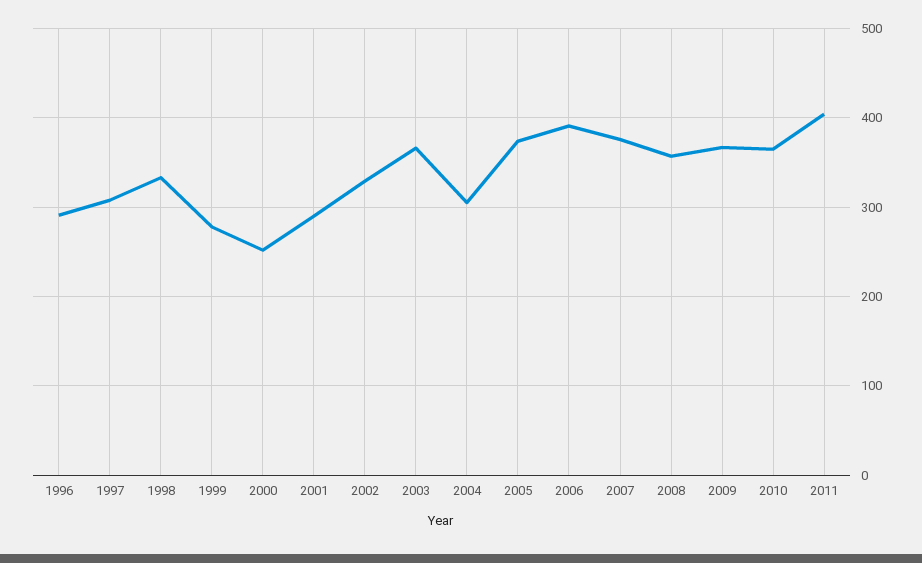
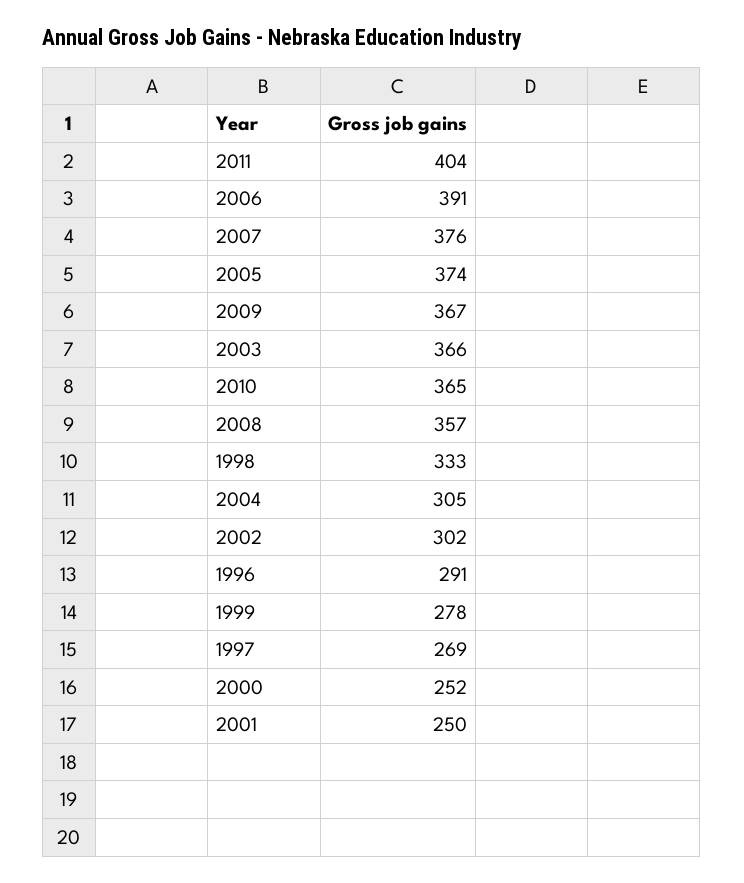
  {
    "1996": 291,
-   "1997": 310,
+   "1997": 269,
    "1998": 333,
    "1999": 278,
    "2000": 252,
-   "2001": 290,
+   "2001": 250,
-   "2002": 330,
+   "2002": 302,
    "2003": 366,
    "2004": 305,
    "2005": 374,
    "2006": 391,
    "2007": 376,
    "2008": 357,
    "2009": 367,
    "2010": 365,
    "2011": 404
  }

